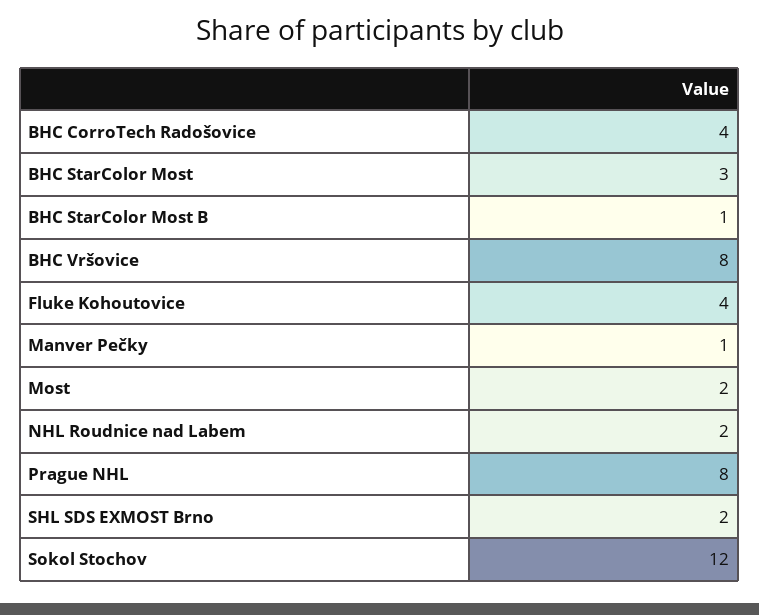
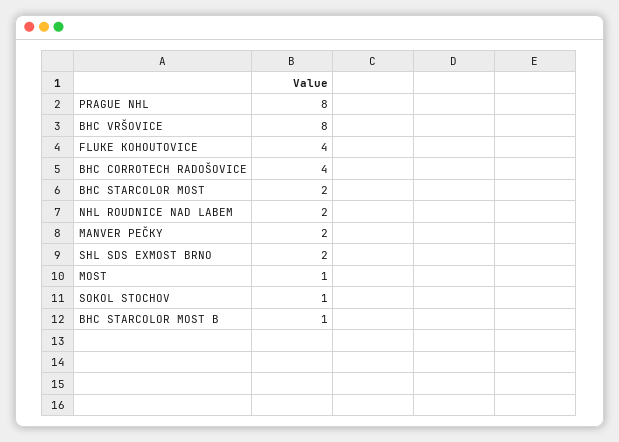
  {
    "BHC CorroTech Radošovice": 4,
-   "BHC StarColor Most": 3,
+   "BHC StarColor Most": 2,
    "BHC StarColor Most B": 1,
    "BHC Vršovice": 8,
    "Fluke Kohoutovice": 4,
-   "Manver Pečky": 1,
+   "Manver Pečky": 2,
-   "Most": 2,
+   "Most": 1,
    "NHL Roudnice nad Labem": 2,
    "Prague NHL": 8,
    "SHL SDS EXMOST Brno": 2,
-   "Sokol Stochov": 12
+   "Sokol Stochov": 1
  }

